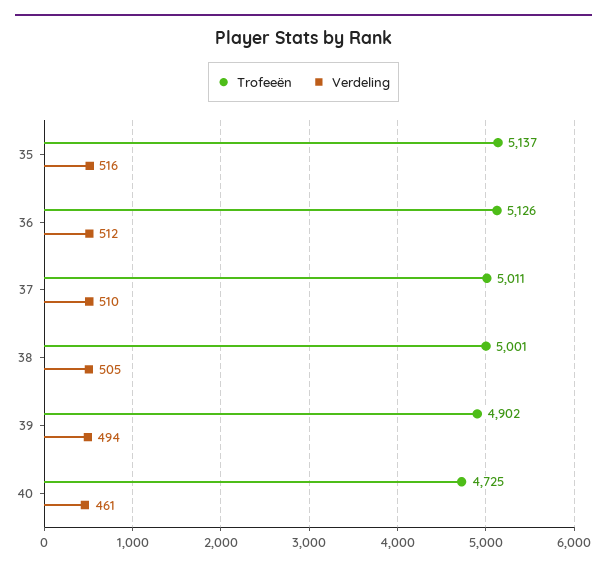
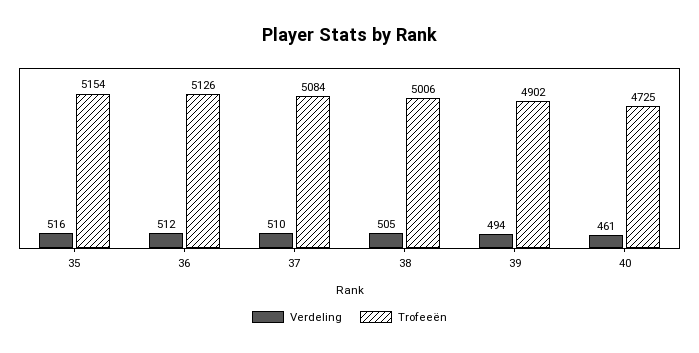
  {
    "Trofeeën": {
-     "35": 5137,
+     "35": 5154,
      "36": 5126,
-     "37": 5011,
+     "37": 5084,
-     "38": 5001,
+     "38": 5006,
      "39": 4902,
      "40": 4725
    },
    "Verdeling": {
      "35": 516,
      "36": 512,
      "37": 510,
      "38": 505,
      "39": 494,
      "40": 461
    }
  }

